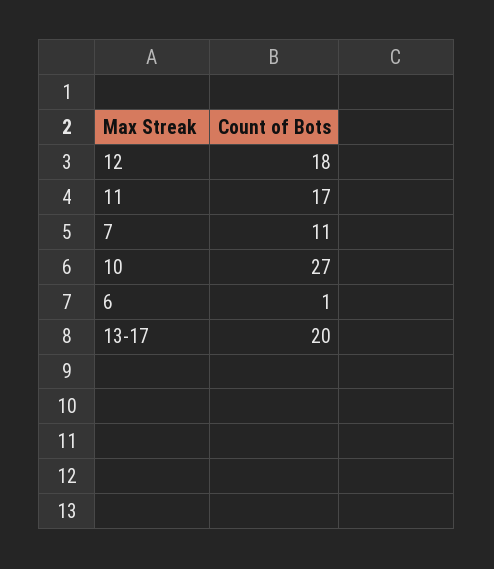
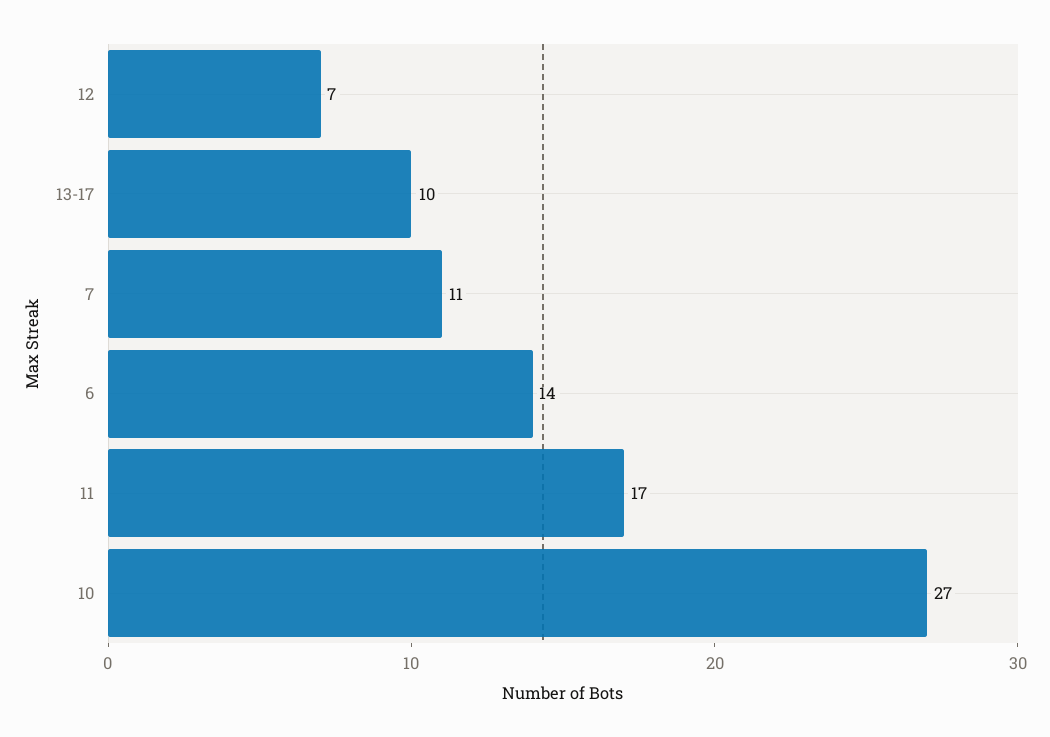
  {
-   "12": 18,
+   "12": 7,
    "11": 17,
    "7": 11,
    "10": 27,
-   "6": 1,
+   "6": 14,
-   "13-17": 20
+   "13-17": 10
  }

